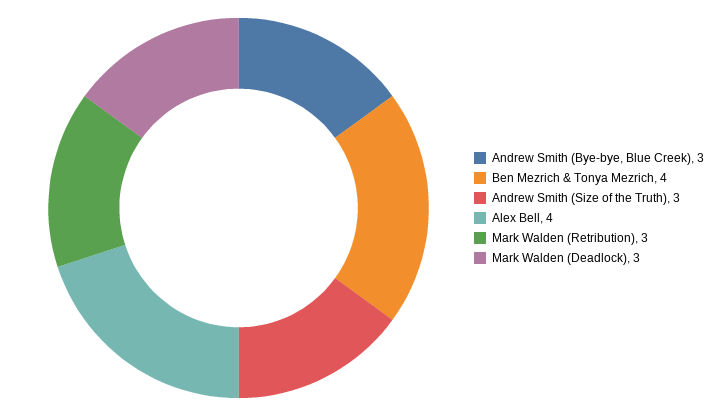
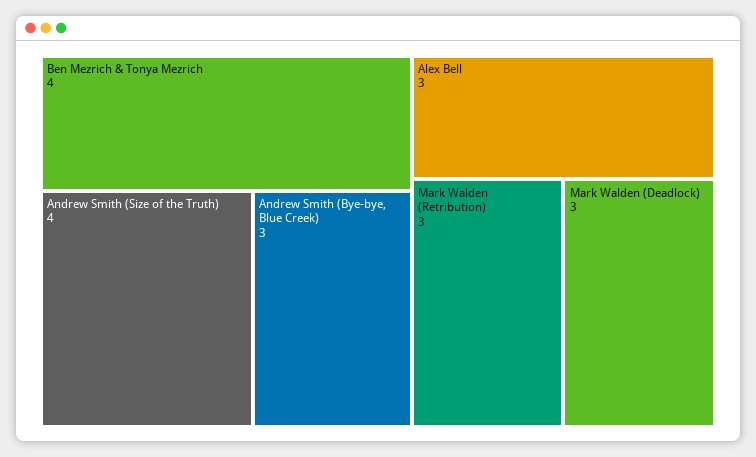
  {
    "Andrew Smith (Bye-bye, Blue Creek)": 3,
    "Ben Mezrich & Tonya Mezrich": 4,
-   "Andrew Smith (Size of the Truth)": 3,
+   "Andrew Smith (Size of the Truth)": 4,
-   "Alex Bell": 4,
+   "Alex Bell": 3,
    "Mark Walden (Retribution)": 3,
    "Mark Walden (Deadlock)": 3
  }

